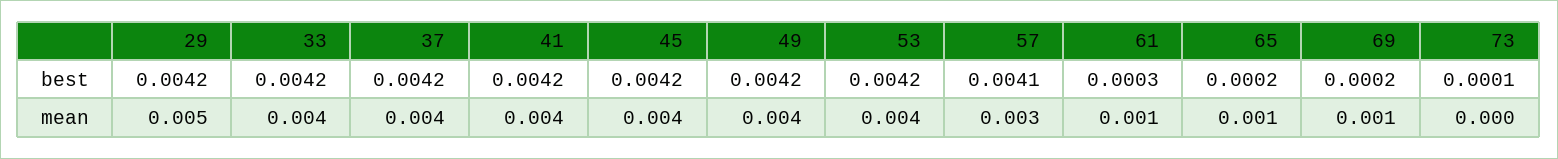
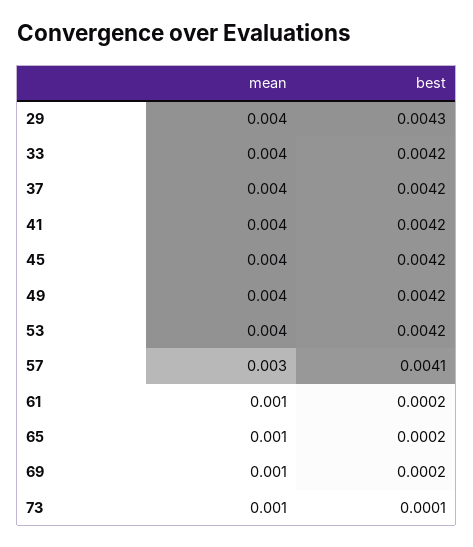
  {
    "29": {
-     "best": 0.0042,
+     "best": 0.0043,
-     "mean": 0.005
+     "mean": 0.004
    },
    "33": {
      "best": 0.0042,
      "mean": 0.004
    },
    "37": {
      "best": 0.0042,
      "mean": 0.004
    },
    "41": {
      "best": 0.0042,
      "mean": 0.004
    },
    "45": {
      "best": 0.0042,
      "mean": 0.004
    },
    "49": {
      "best": 0.0042,
      "mean": 0.004
    },
    "53": {
      "best": 0.0042,
      "mean": 0.004
    },
    "57": {
      "best": 0.0041,
      "mean": 0.003
    },
    "61": {
-     "best": 0.0003,
+     "best": 0.0002,
      "mean": 0.001
    },
    "65": {
      "best": 0.0002,
      "mean": 0.001
    },
    "69": {
      "best": 0.0002,
      "mean": 0.001
    },
    "73": {
      "best": 0.0001,
-     "mean": 0
+     "mean": 0.001
    }
  }

